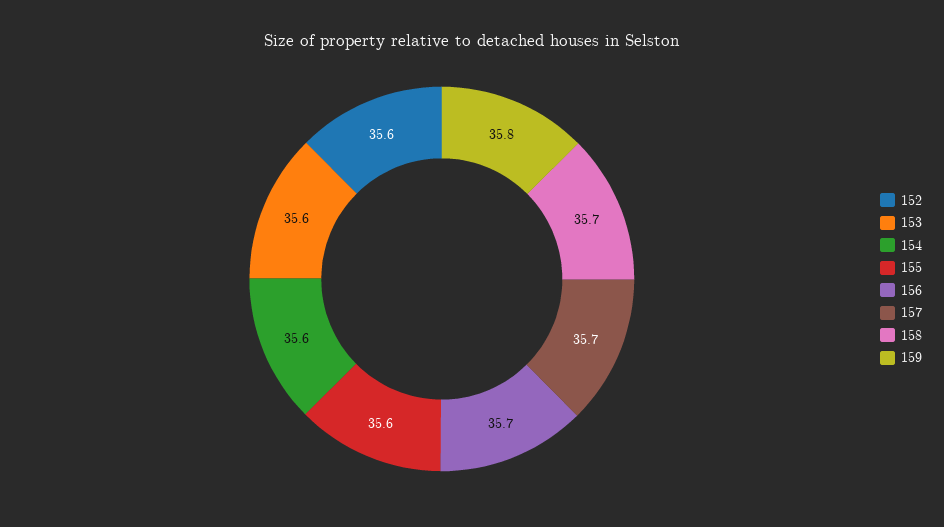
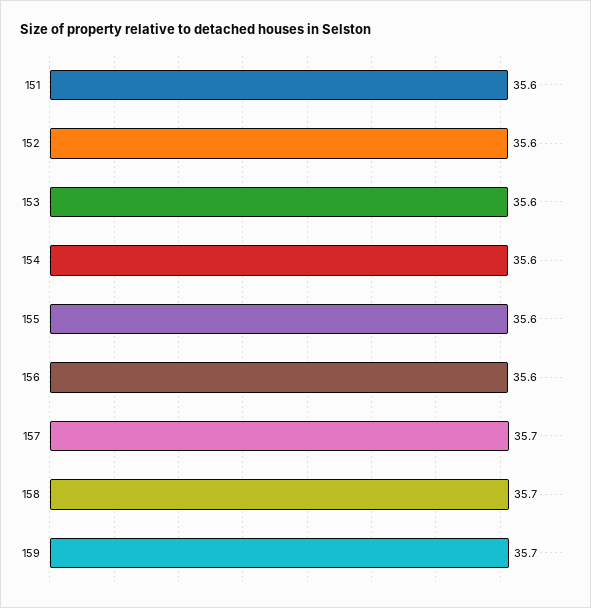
  {
    "152": 35.6,
    "153": 35.6,
    "154": 35.6,
    "155": 35.6,
-   "156": 35.7,
+   "156": 35.6,
    "157": 35.7,
    "158": 35.7,
-   "159": 35.8
+   "159": 35.7,
+   "151": 35.6
  }

